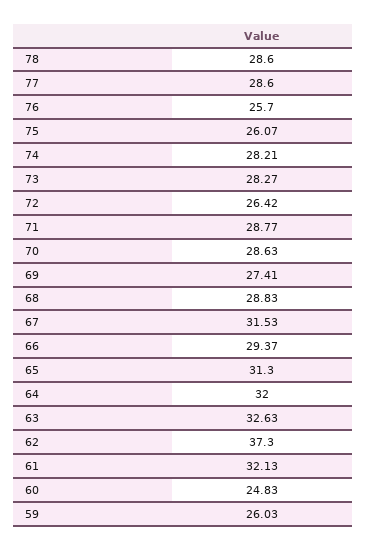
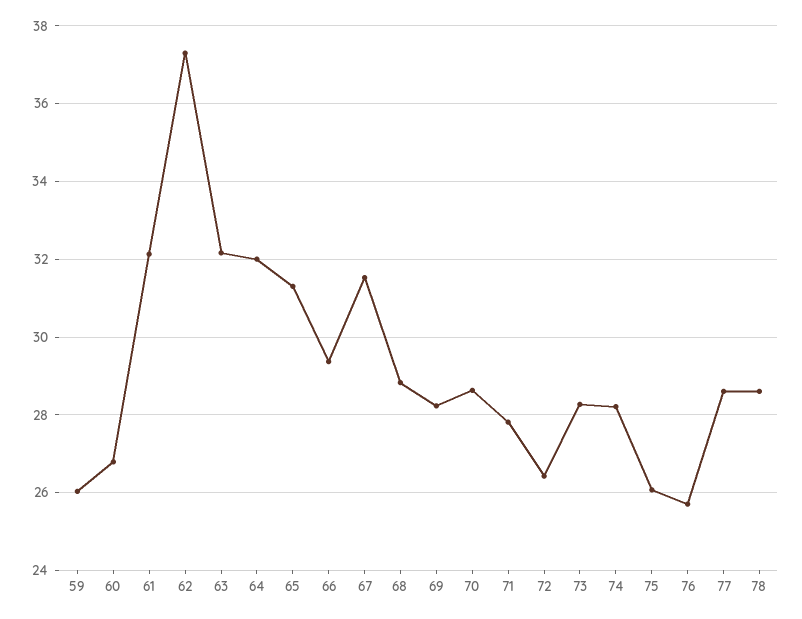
  {
    "78": 28.6,
    "77": 28.6,
    "76": 25.7,
    "75": 26.07,
    "74": 28.21,
    "73": 28.27,
    "72": 26.42,
-   "71": 28.77,
+   "71": 27.8,
    "70": 28.63,
-   "69": 27.41,
+   "69": 28.2,
    "68": 28.83,
    "67": 31.53,
    "66": 29.37,
    "65": 31.3,
    "64": 32,
-   "63": 32.63,
+   "63": 32.2,
    "62": 37.3,
    "61": 32.13,
-   "60": 24.83,
+   "60": 26.8,
    "59": 26.03
  }

